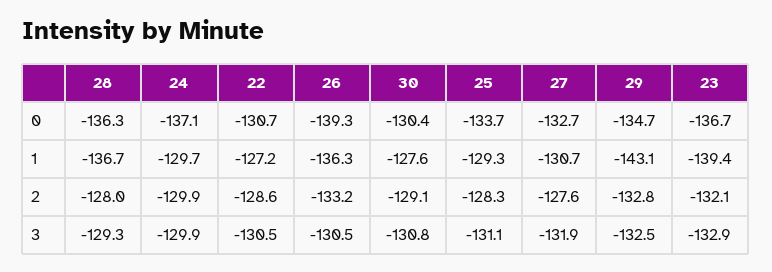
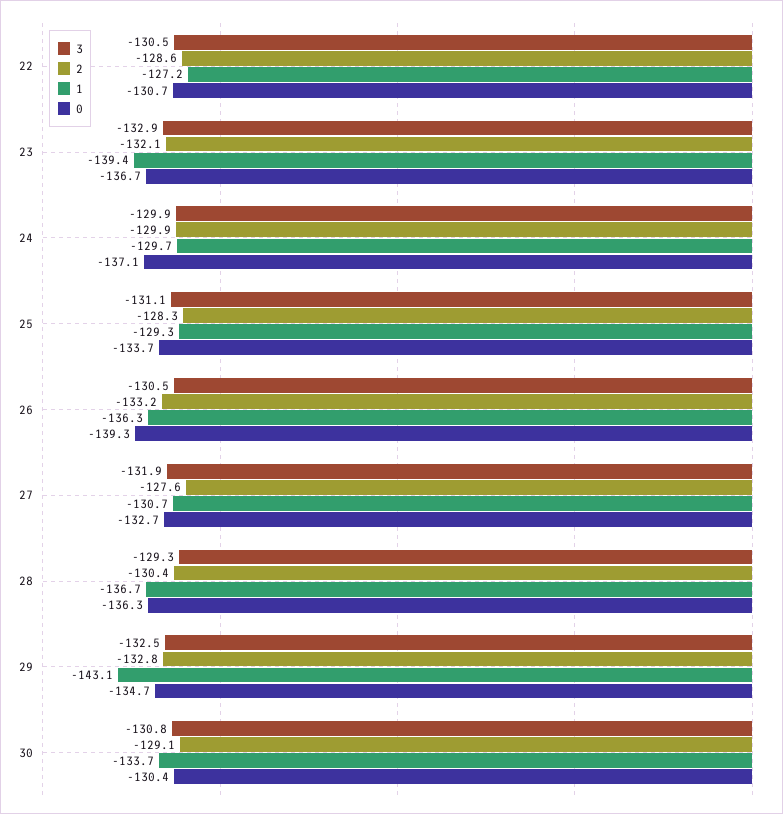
  {
    "0": {
      "28": -136.3,
      "24": -137.1,
      "22": -130.7,
      "26": -139.3,
      "30": -130.4,
      "25": -133.7,
      "27": -132.7,
      "29": -134.7,
      "23": -136.7
    },
    "1": {
      "28": -136.7,
      "24": -129.7,
      "22": -127.2,
      "26": -136.3,
-     "30": -127.6,
+     "30": -133.7,
      "25": -129.3,
      "27": -130.7,
      "29": -143.1,
      "23": -139.4
    },
    "2": {
-     "28": -128,
+     "28": -130.4,
      "24": -129.9,
      "22": -128.6,
      "26": -133.2,
      "30": -129.1,
      "25": -128.3,
      "27": -127.6,
      "29": -132.8,
      "23": -132.1
    },
    "3": {
      "28": -129.3,
      "24": -129.9,
      "22": -130.5,
      "26": -130.5,
      "30": -130.8,
      "25": -131.1,
      "27": -131.9,
      "29": -132.5,
      "23": -132.9
    }
  }

